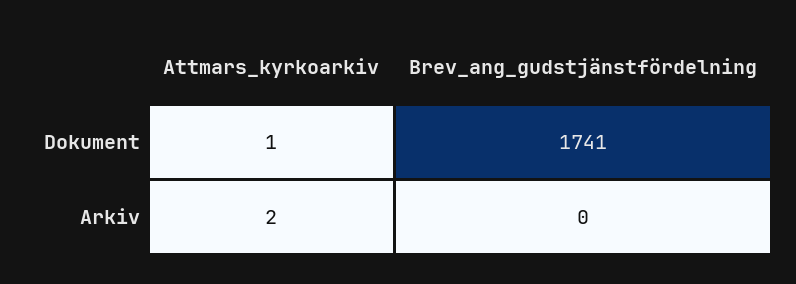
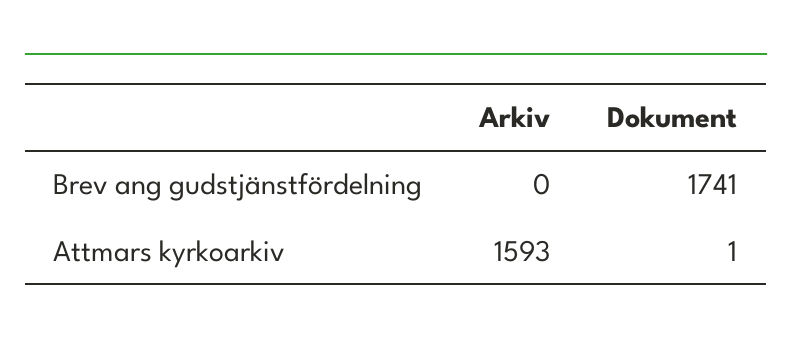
  {
    "Attmars_kyrkoarkiv": {
      "Dokument": 1,
-     "Arkiv": 2
+     "Arkiv": 1593
    },
    "Brev_ang_gudstjänstfördelning": {
      "Dokument": 1741,
      "Arkiv": 0
    }
  }

